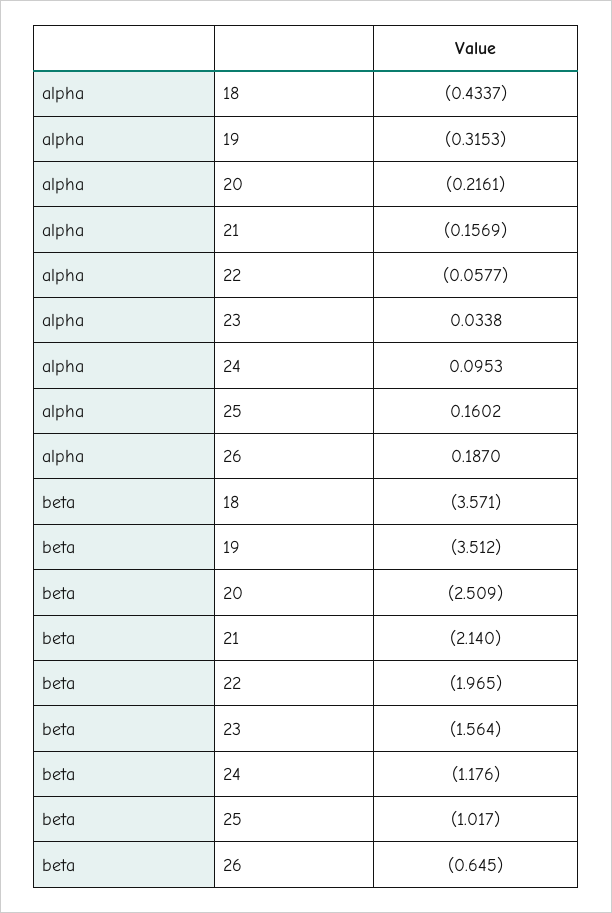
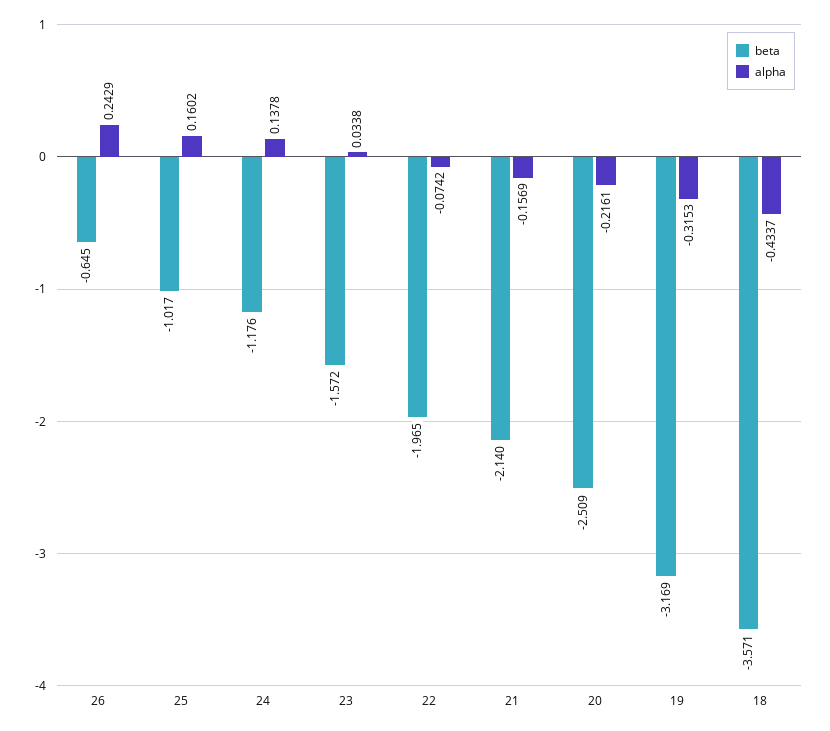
  {
    "alpha": {
      "18": -0.4337,
      "19": -0.3153,
      "20": -0.2161,
      "21": -0.1569,
-     "22": -0.0577,
+     "22": -0.0742,
      "23": 0.0338,
-     "24": 0.0953,
+     "24": 0.1378,
      "25": 0.1602,
-     "26": 0.187
+     "26": 0.2429
    },
    "beta": {
      "18": -3.571,
-     "19": -3.512,
+     "19": -3.169,
      "20": -2.509,
      "21": -2.14,
      "22": -1.965,
-     "23": -1.564,
+     "23": -1.572,
      "24": -1.176,
      "25": -1.017,
      "26": -0.645
    }
  }

